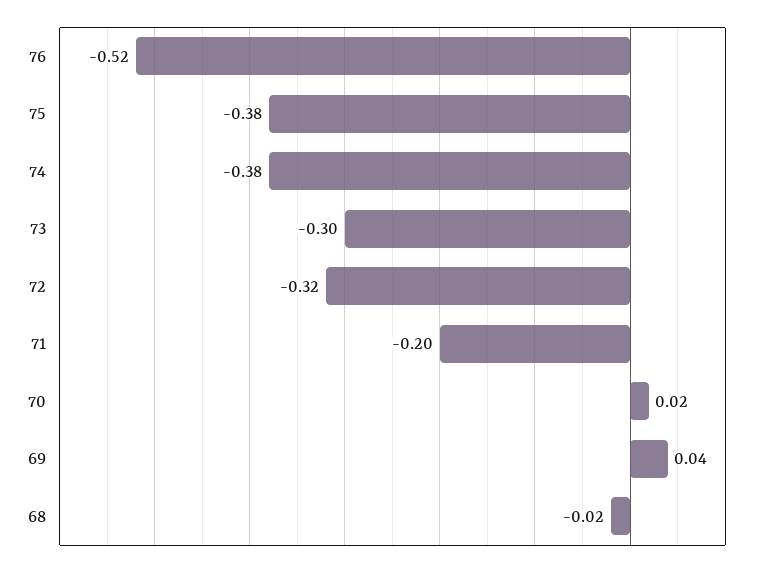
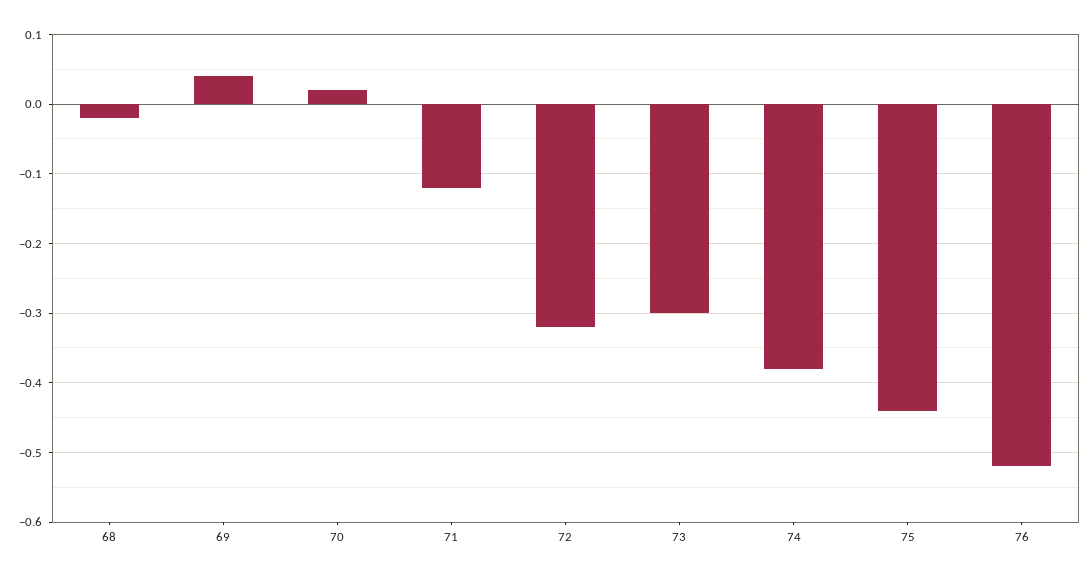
  {
    "76": -0.52,
-   "75": -0.38,
+   "75": -0.44,
    "74": -0.38,
    "73": -0.3,
    "72": -0.32,
-   "71": -0.2,
+   "71": -0.12,
    "70": 0.02,
    "69": 0.04,
    "68": -0.02
  }

